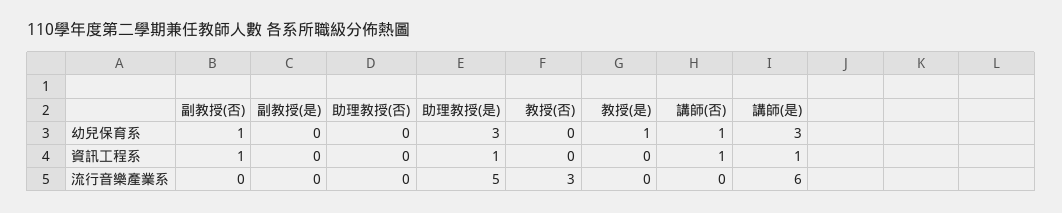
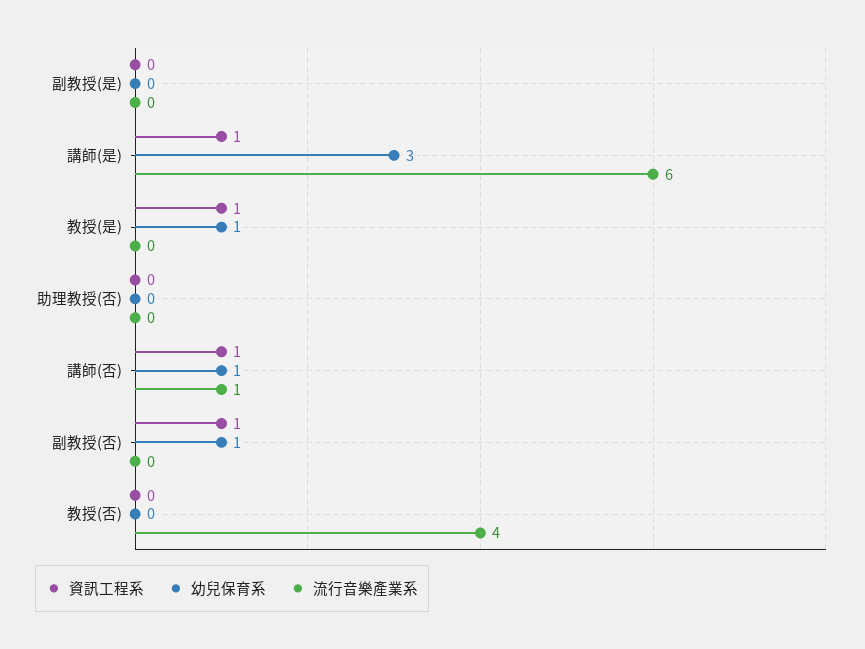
  {
    "幼兒保育系": {
      "副教授(否)": 1,
      "副教授(是)": 0,
      "助理教授(否)": 0,
-     "助理教授(是)": 3,
      "教授(否)": 0,
      "教授(是)": 1,
      "講師(否)": 1,
      "講師(是)": 3
    },
    "資訊工程系": {
      "副教授(否)": 1,
      "副教授(是)": 0,
      "助理教授(否)": 0,
-     "助理教授(是)": 1,
      "教授(否)": 0,
-     "教授(是)": 0,
+     "教授(是)": 1,
      "講師(否)": 1,
      "講師(是)": 1
    },
    "流行音樂產業系": {
      "副教授(否)": 0,
      "副教授(是)": 0,
      "助理教授(否)": 0,
-     "助理教授(是)": 5,
-     "教授(否)": 3,
+     "教授(否)": 4,
      "教授(是)": 0,
-     "講師(否)": 0,
+     "講師(否)": 1,
      "講師(是)": 6
    }
  }

